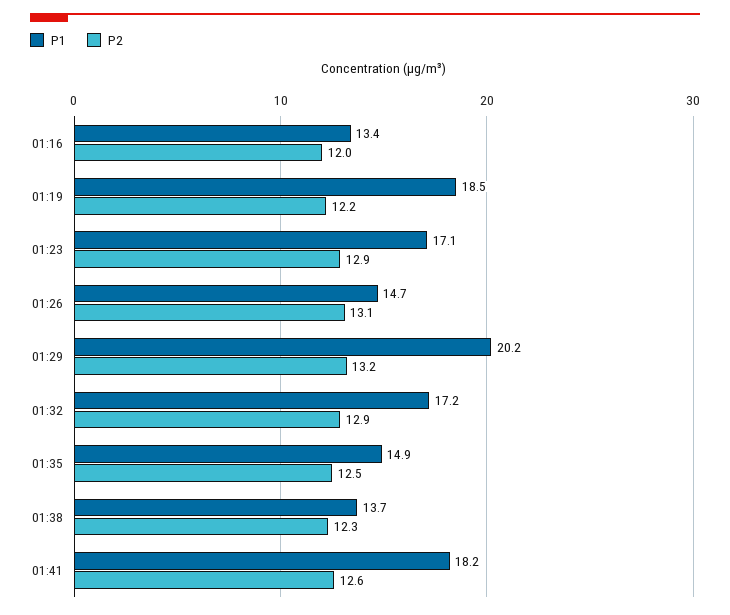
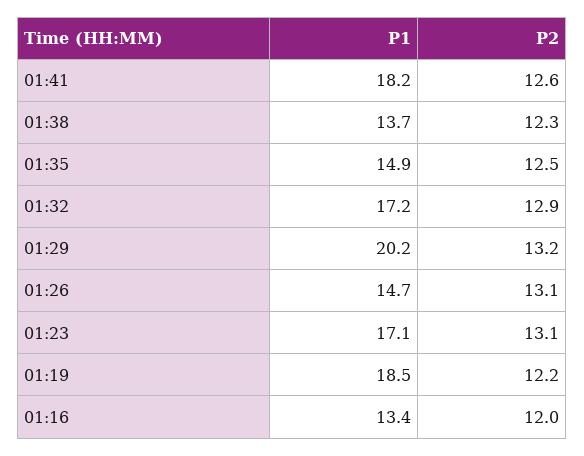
  {
    "P1": {
      "01:16": 13.4,
      "01:19": 18.5,
      "01:23": 17.1,
      "01:26": 14.7,
      "01:29": 20.2,
      "01:32": 17.2,
      "01:35": 14.9,
      "01:38": 13.7,
      "01:41": 18.2
    },
    "P2": {
      "01:16": 12,
      "01:19": 12.2,
-     "01:23": 12.9,
+     "01:23": 13.1,
      "01:26": 13.1,
      "01:29": 13.2,
      "01:32": 12.9,
      "01:35": 12.5,
      "01:38": 12.3,
      "01:41": 12.6
    }
  }

